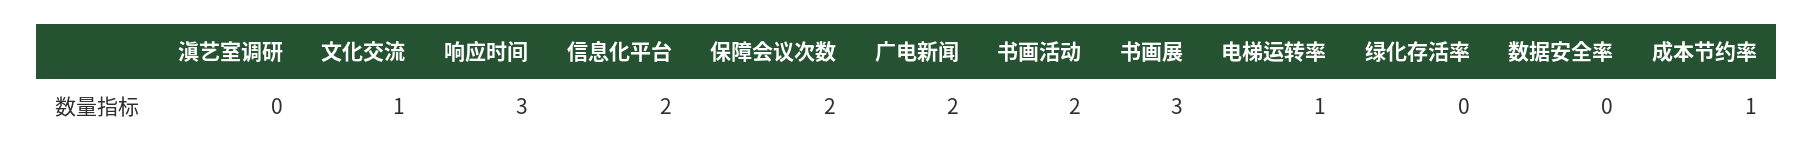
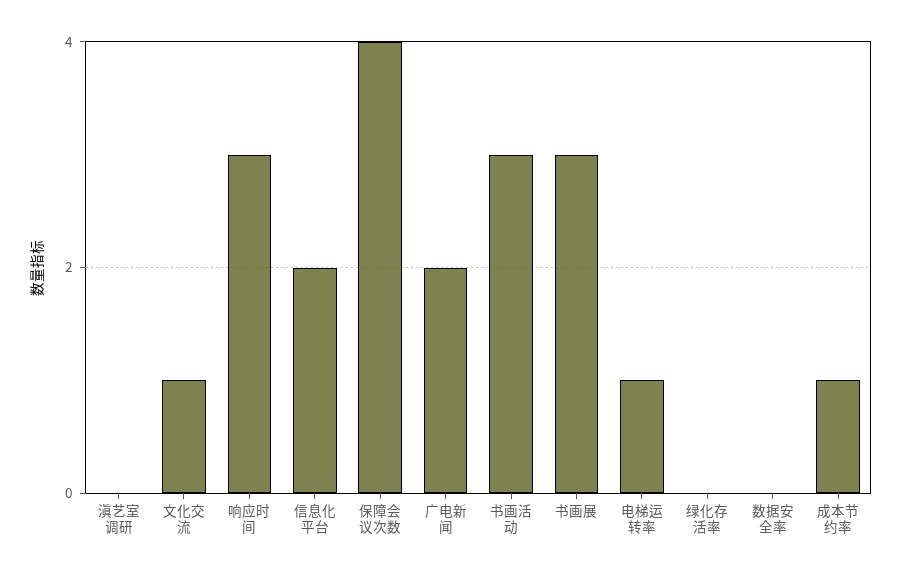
  {
    "滇艺室调研": 0,
    "文化交流": 1,
    "响应时间": 3,
    "信息化平台": 2,
-   "保障会议次数": 2,
+   "保障会议次数": 4,
    "广电新闻": 2,
-   "书画活动": 2,
+   "书画活动": 3,
    "书画展": 3,
    "电梯运转率": 1,
    "绿化存活率": 0,
    "数据安全率": 0,
    "成本节约率": 1
  }

